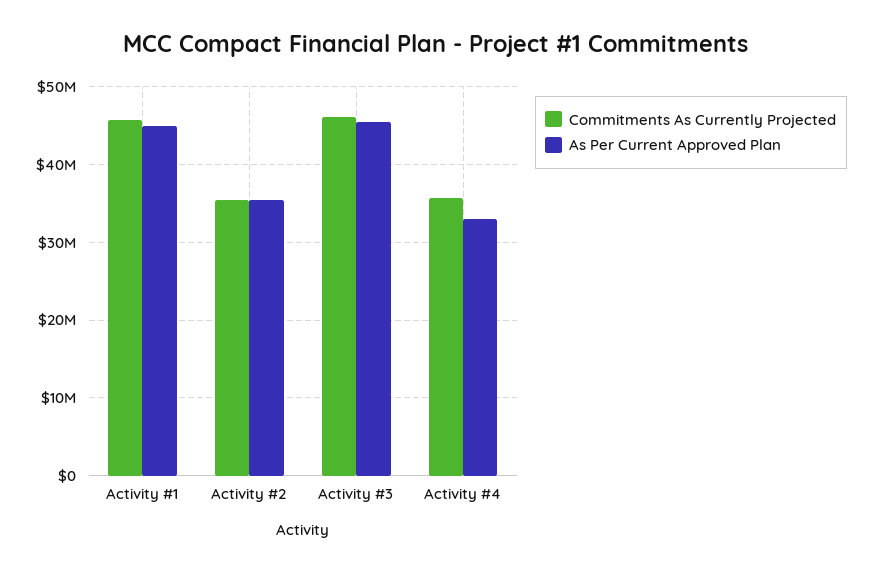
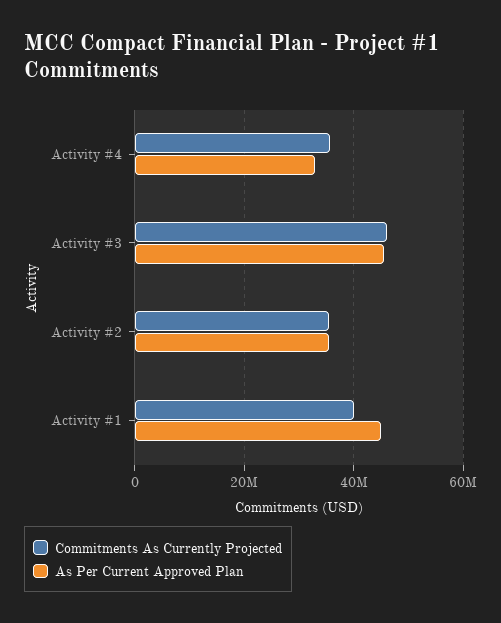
  {
    "Commitments As Currently Projected": {
-     "Activity #1": 46000000,
+     "Activity #1": 40000000,
      "Activity #2": 35000000,
      "Activity #3": 46000000,
      "Activity #4": 36000000
    },
    "As Per Current Approved Plan": {
      "Activity #1": 45000000,
      "Activity #2": 36000000,
      "Activity #3": 46000000,
      "Activity #4": 33000000
    }
  }

